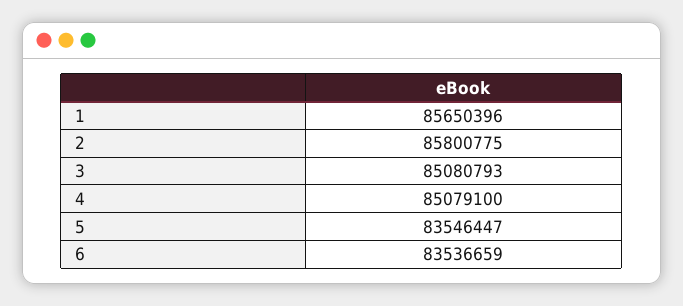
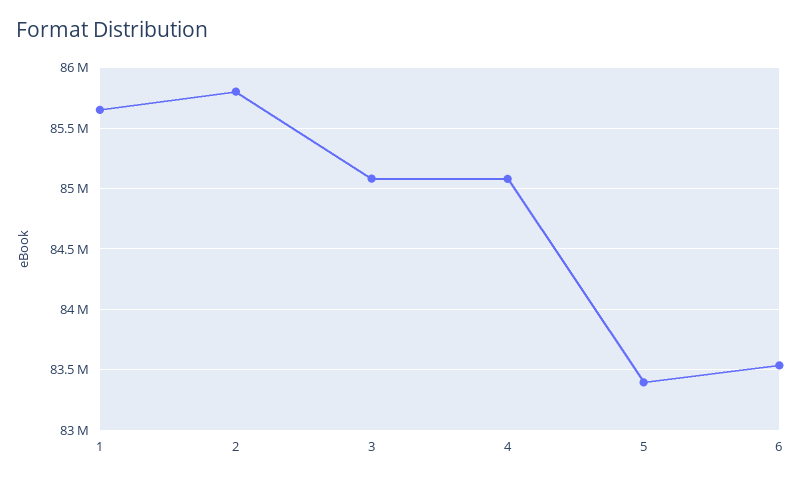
  {
    "1": 85650396,
    "2": 85800775,
    "3": 85080793,
    "4": 85079100,
-   "5": 83546447,
+   "5": 83400000,
    "6": 83536659
  }

